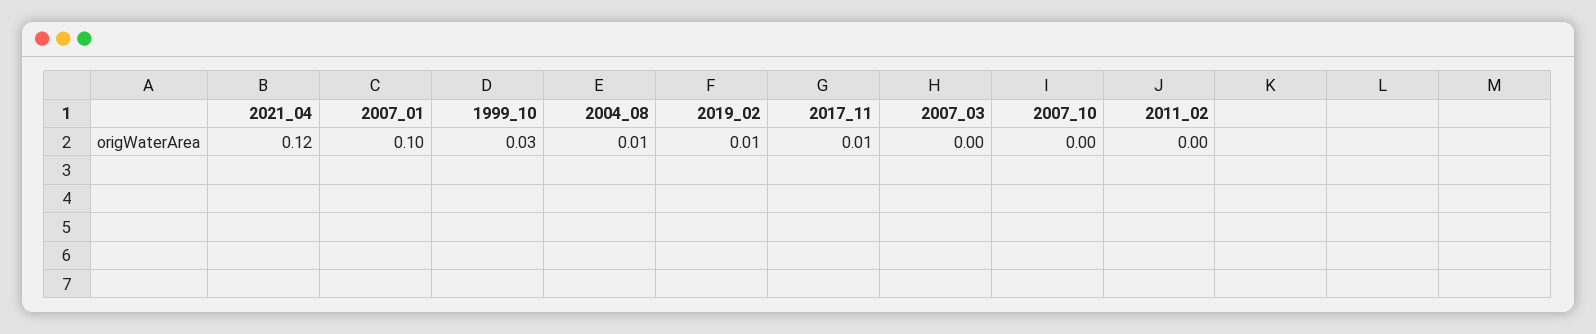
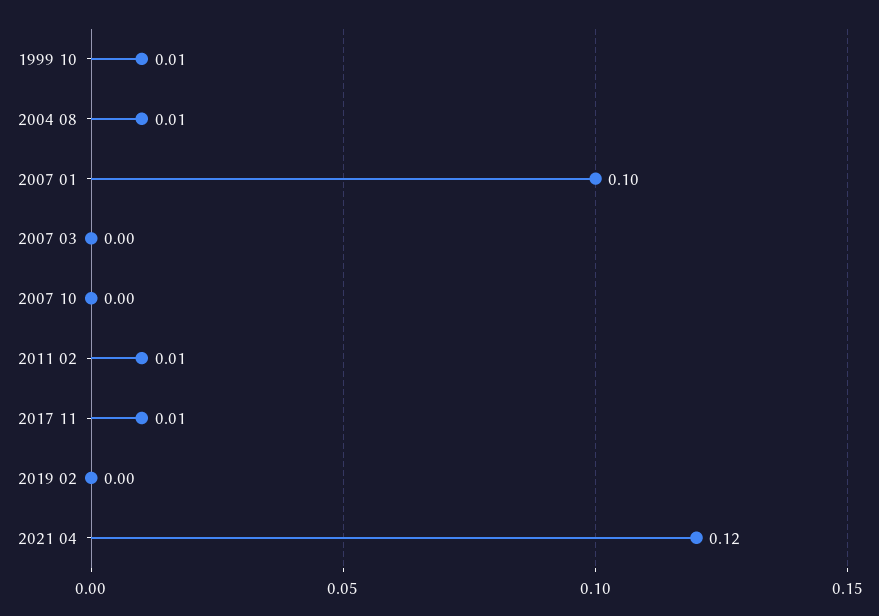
  {
    "2021_04": 0.12,
    "2007_01": 0.1,
-   "1999_10": 0.03,
+   "1999_10": 0.01,
    "2004_08": 0.01,
-   "2019_02": 0.01,
+   "2019_02": 0,
    "2017_11": 0.01,
    "2007_03": 0,
    "2007_10": 0,
-   "2011_02": 0
+   "2011_02": 0.01
  }

